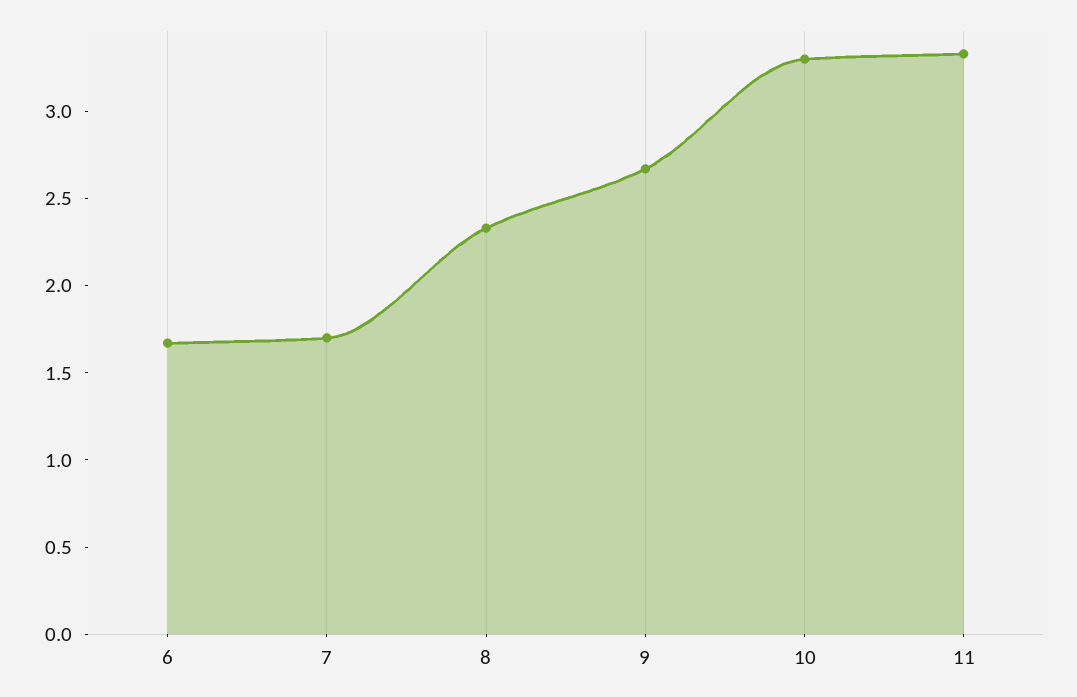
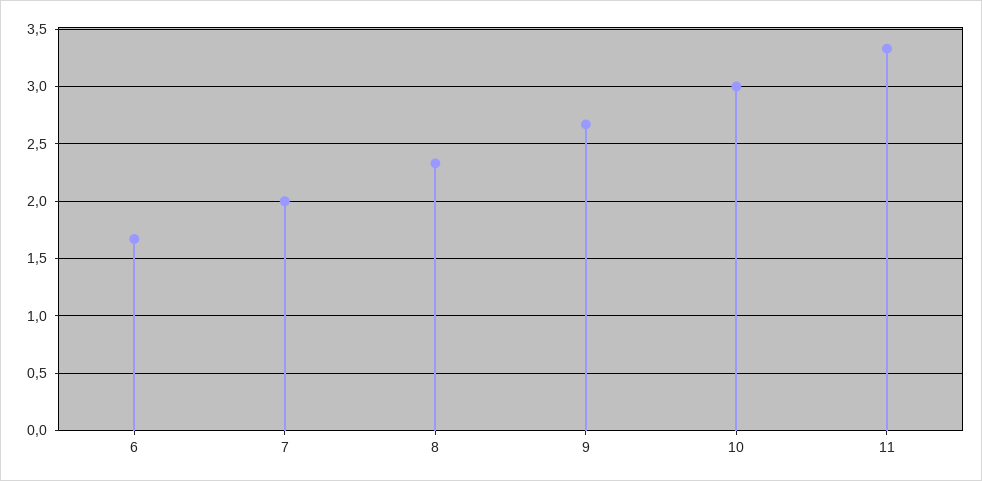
  {
    "6": 1.7,
-   "7": 1.7,
+   "7": 2,
    "8": 2.3,
    "9": 2.7,
-   "10": 3.3,
+   "10": 3,
    "11": 3.3
  }

